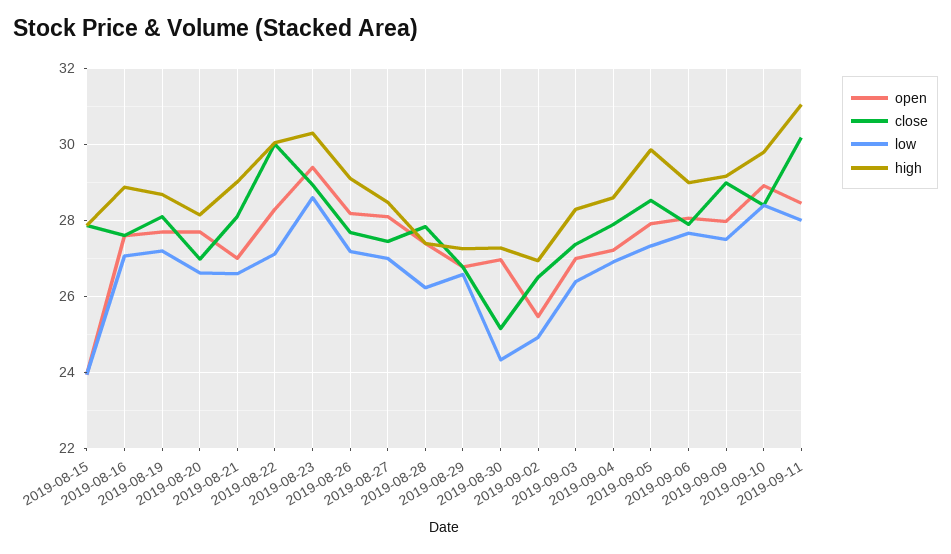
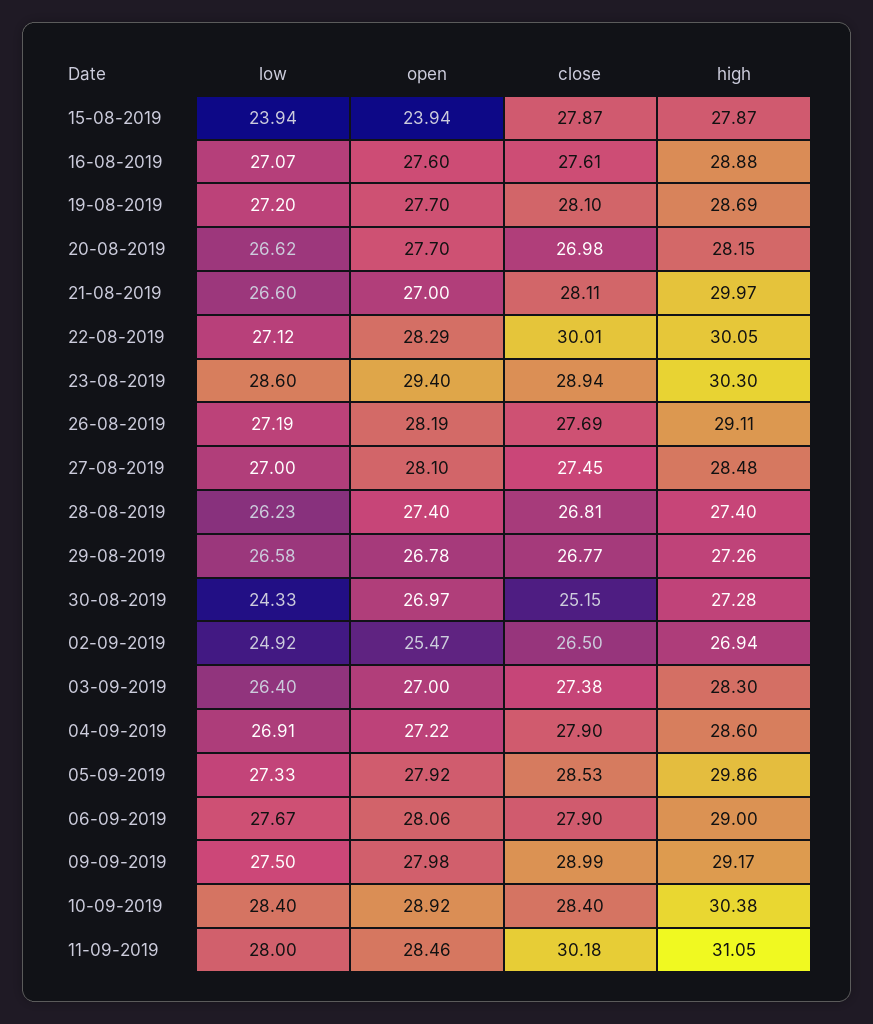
  {
    "open": {
      "2019-08-15": 23.94,
      "2019-08-16": 27.6,
      "2019-08-19": 27.7,
      "2019-08-20": 27.7,
      "2019-08-21": 27,
      "2019-08-22": 28.29,
      "2019-08-23": 29.4,
      "2019-08-26": 28.19,
      "2019-08-27": 28.1,
      "2019-08-28": 27.4,
      "2019-08-29": 26.78,
      "2019-08-30": 26.97,
      "2019-09-02": 25.47,
      "2019-09-03": 27,
      "2019-09-04": 27.22,
      "2019-09-05": 27.92,
      "2019-09-06": 28.06,
      "2019-09-09": 27.98,
      "2019-09-10": 28.92,
      "2019-09-11": 28.46
    },
    "close": {
      "2019-08-15": 27.87,
      "2019-08-16": 27.61,
      "2019-08-19": 28.1,
      "2019-08-20": 26.98,
      "2019-08-21": 28.11,
      "2019-08-22": 30.01,
      "2019-08-23": 28.94,
      "2019-08-26": 27.69,
      "2019-08-27": 27.45,
-     "2019-08-28": 27.8,
+     "2019-08-28": 26.81,
      "2019-08-29": 26.77,
      "2019-08-30": 25.15,
      "2019-09-02": 26.5,
      "2019-09-03": 27.38,
      "2019-09-04": 27.9,
      "2019-09-05": 28.53,
      "2019-09-06": 27.9,
      "2019-09-09": 28.99,
      "2019-09-10": 28.4,
      "2019-09-11": 30.18
    },
    "low": {
      "2019-08-15": 23.94,
      "2019-08-16": 27.07,
      "2019-08-19": 27.2,
      "2019-08-20": 26.62,
      "2019-08-21": 26.6,
      "2019-08-22": 27.12,
      "2019-08-23": 28.6,
      "2019-08-26": 27.19,
      "2019-08-27": 27,
      "2019-08-28": 26.23,
      "2019-08-29": 26.58,
      "2019-08-30": 24.33,
      "2019-09-02": 24.92,
      "2019-09-03": 26.4,
      "2019-09-04": 26.91,
      "2019-09-05": 27.33,
      "2019-09-06": 27.67,
      "2019-09-09": 27.5,
      "2019-09-10": 28.4,
      "2019-09-11": 28
    },
    "high": {
      "2019-08-15": 27.87,
      "2019-08-16": 28.88,
      "2019-08-19": 28.69,
      "2019-08-20": 28.15,
-     "2019-08-21": 29,
+     "2019-08-21": 29.97,
      "2019-08-22": 30.05,
      "2019-08-23": 30.3,
      "2019-08-26": 29.11,
      "2019-08-27": 28.48,
      "2019-08-28": 27.4,
      "2019-08-29": 27.26,
      "2019-08-30": 27.28,
      "2019-09-02": 26.94,
      "2019-09-03": 28.3,
      "2019-09-04": 28.6,
      "2019-09-05": 29.86,
      "2019-09-06": 29,
      "2019-09-09": 29.17,
-     "2019-09-10": 29.8,
+     "2019-09-10": 30.38,
      "2019-09-11": 31.05
    }
  }

